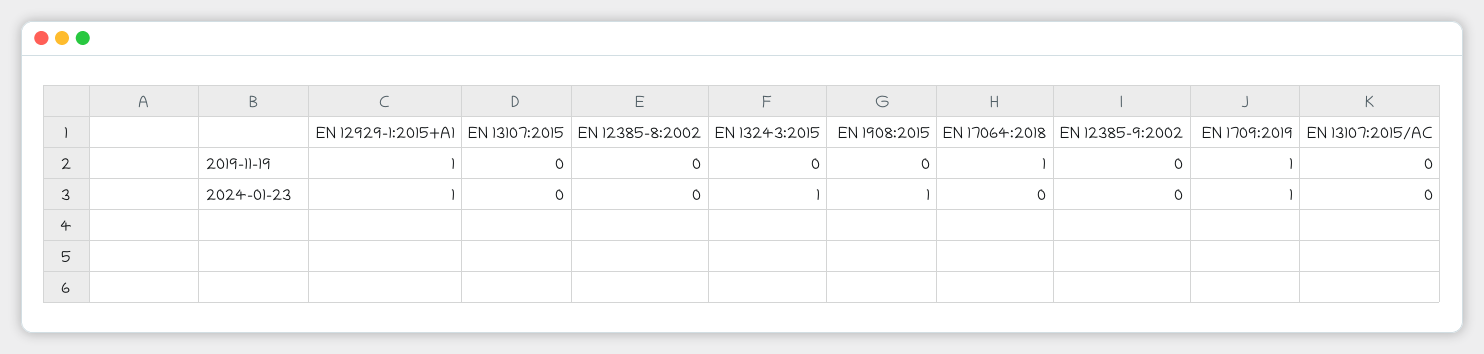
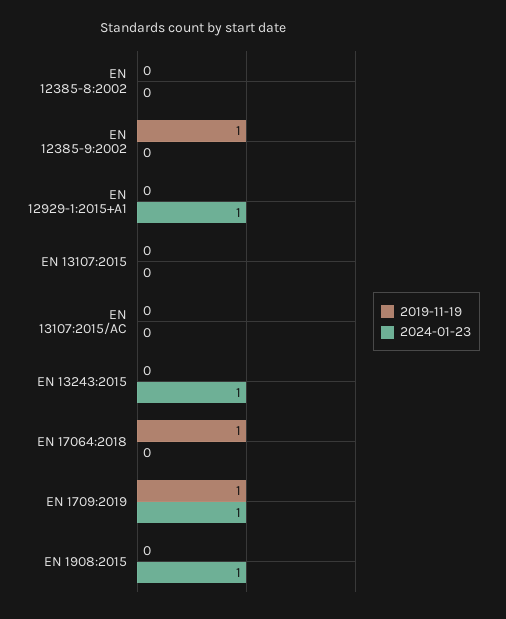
  {
    "2019-11-19": {
-     "EN 12929-1:2015+A1": 1,
+     "EN 12929-1:2015+A1": 0,
      "EN 13107:2015": 0,
      "EN 12385-8:2002": 0,
      "EN 13243:2015": 0,
      "EN 1908:2015": 0,
      "EN 17064:2018": 1,
-     "EN 12385-9:2002": 0,
+     "EN 12385-9:2002": 1,
      "EN 1709:2019": 1,
      "EN 13107:2015/AC": 0
    },
    "2024-01-23": {
      "EN 12929-1:2015+A1": 1,
      "EN 13107:2015": 0,
      "EN 12385-8:2002": 0,
      "EN 13243:2015": 1,
      "EN 1908:2015": 1,
      "EN 17064:2018": 0,
      "EN 12385-9:2002": 0,
      "EN 1709:2019": 1,
      "EN 13107:2015/AC": 0
    }
  }

